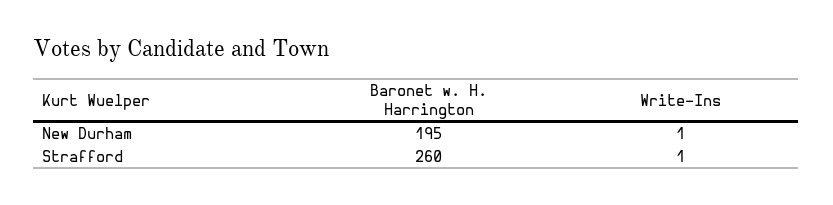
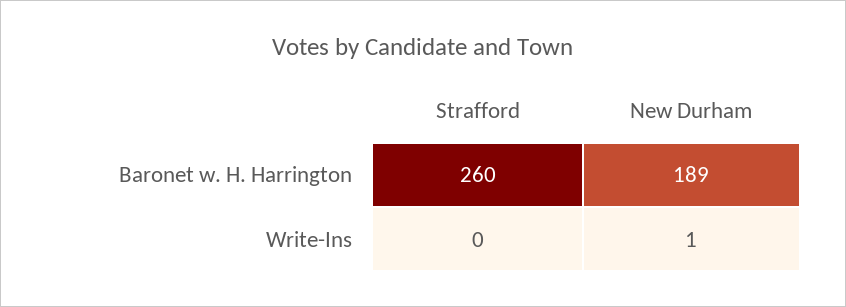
  {
    "Baronet w. H. Harrington": {
-     "New Durham": 195,
+     "New Durham": 189,
      "Strafford": 260
    },
    "Write-Ins": {
      "New Durham": 1,
-     "Strafford": 1
+     "Strafford": 0
    }
  }

